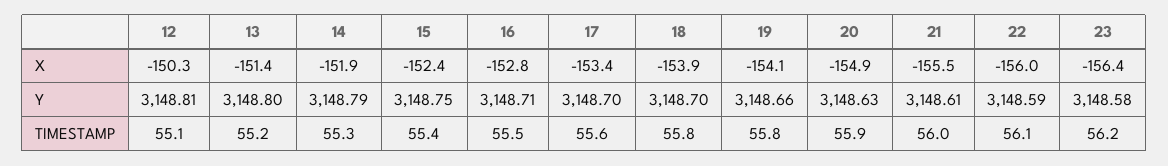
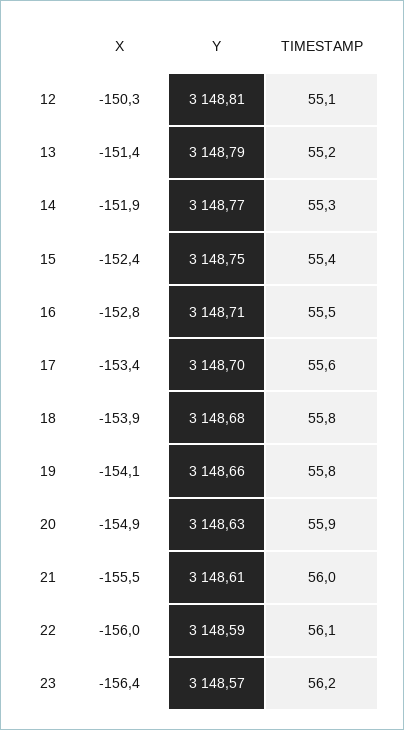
  {
    "12": {
      "X": -150.3,
      "Y": 3148.81,
      "TIMESTAMP": 55.1
    },
    "13": {
      "X": -151.4,
-     "Y": 3148.8,
+     "Y": 3148.79,
      "TIMESTAMP": 55.2
    },
    "14": {
      "X": -151.9,
-     "Y": 3148.79,
+     "Y": 3148.77,
      "TIMESTAMP": 55.3
    },
    "15": {
      "X": -152.4,
      "Y": 3148.75,
      "TIMESTAMP": 55.4
    },
    "16": {
      "X": -152.8,
      "Y": 3148.71,
      "TIMESTAMP": 55.5
    },
    "17": {
      "X": -153.4,
      "Y": 3148.7,
      "TIMESTAMP": 55.6
    },
    "18": {
      "X": -153.9,
-     "Y": 3148.7,
+     "Y": 3148.68,
      "TIMESTAMP": 55.8
    },
    "19": {
      "X": -154.1,
      "Y": 3148.66,
      "TIMESTAMP": 55.8
    },
    "20": {
      "X": -154.9,
      "Y": 3148.63,
      "TIMESTAMP": 55.9
    },
    "21": {
      "X": -155.5,
      "Y": 3148.61,
      "TIMESTAMP": 56
    },
    "22": {
      "X": -156,
      "Y": 3148.59,
      "TIMESTAMP": 56.1
    },
    "23": {
      "X": -156.4,
-     "Y": 3148.58,
+     "Y": 3148.57,
      "TIMESTAMP": 56.2
    }
  }

